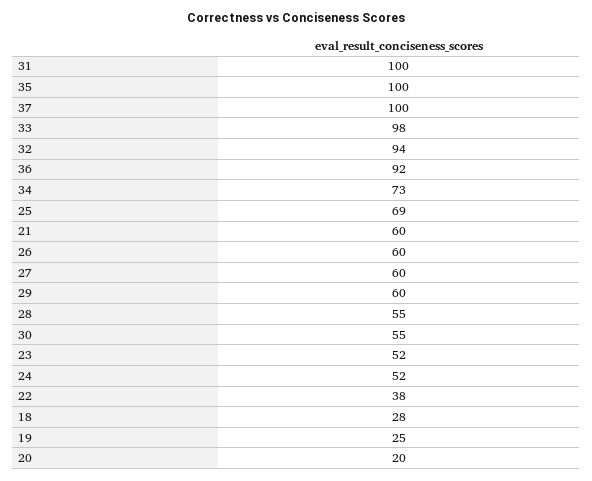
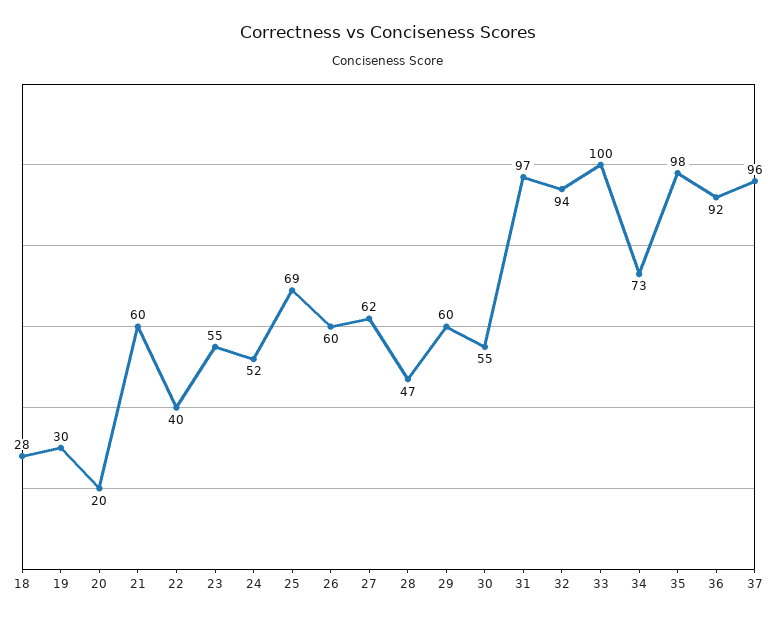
  {
-   "31": 100,
+   "31": 97,
-   "35": 100,
+   "35": 98,
-   "37": 100,
+   "37": 96,
-   "33": 98,
+   "33": 100,
    "32": 94,
    "36": 92,
    "34": 73,
    "25": 69,
    "21": 60,
    "26": 60,
-   "27": 60,
+   "27": 62,
    "29": 60,
-   "28": 55,
+   "28": 47,
    "30": 55,
-   "23": 52,
+   "23": 55,
    "24": 52,
-   "22": 38,
+   "22": 40,
    "18": 28,
-   "19": 25,
+   "19": 30,
    "20": 20
  }

